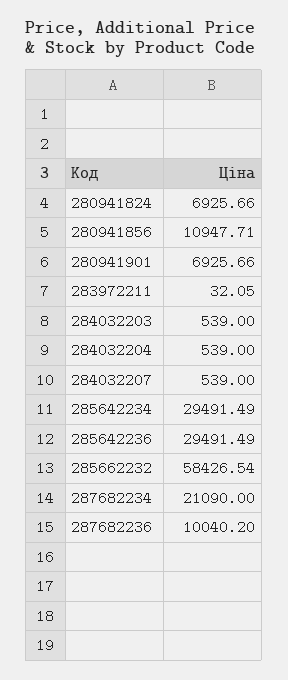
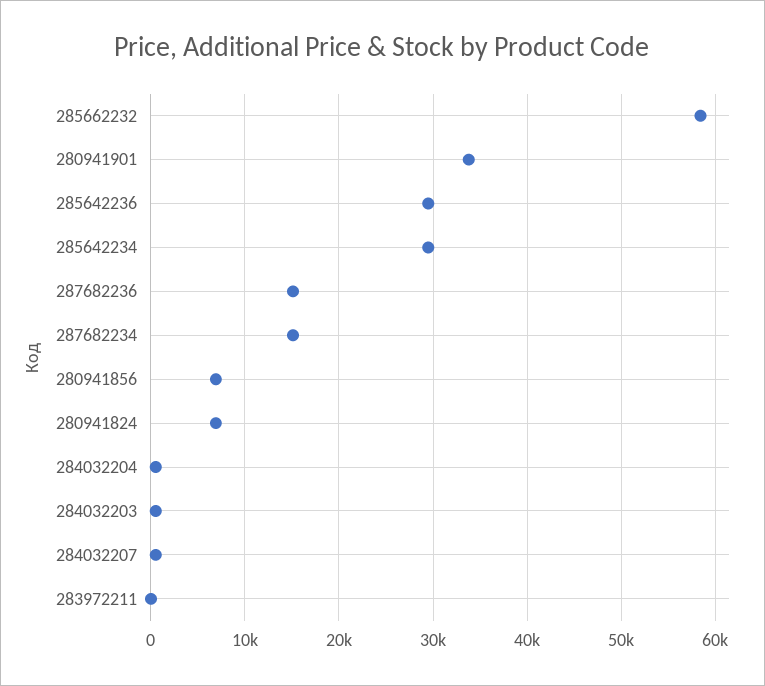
  {
    "280941824": 6925.66,
-   "280941856": 10947.71,
+   "280941856": 7000,
-   "280941901": 6925.66,
+   "280941901": 34000,
    "283972211": 32.05,
    "284032203": 539,
    "284032204": 539,
    "284032207": 539,
    "285642234": 29491.49,
    "285642236": 29491.49,
    "285662232": 58426.54,
-   "287682234": 21090,
+   "287682234": 15000,
-   "287682236": 10040.2
+   "287682236": 15000
  }

